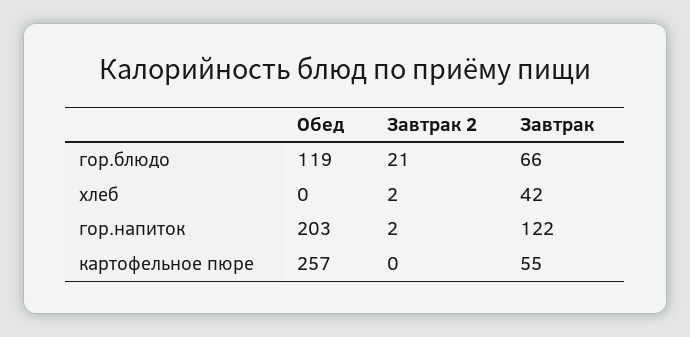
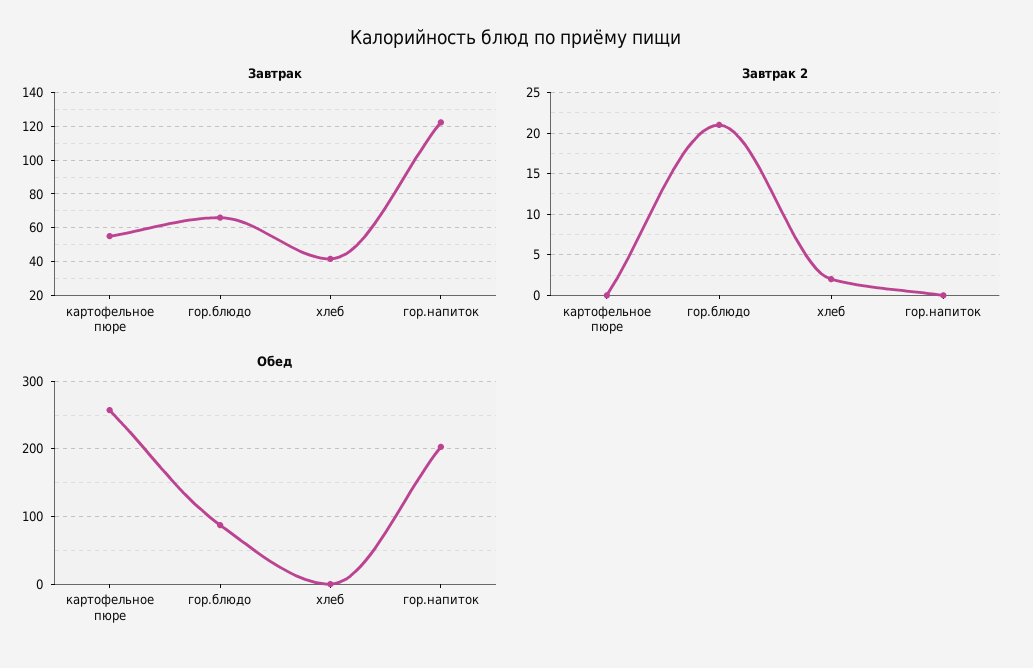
  {
    "Обед": {
-     "гор.блюдо": 119,
+     "гор.блюдо": 90,
      "хлеб": 0,
      "гор.напиток": 203,
      "картофельное пюре": 257
    },
    "Завтрак 2": {
      "гор.блюдо": 21,
      "хлеб": 2,
-     "гор.напиток": 2,
+     "гор.напиток": 0,
      "картофельное пюре": 0
    },
    "Завтрак": {
      "гор.блюдо": 66,
      "хлеб": 42,
      "гор.напиток": 122,
      "картофельное пюре": 55
    }
  }

